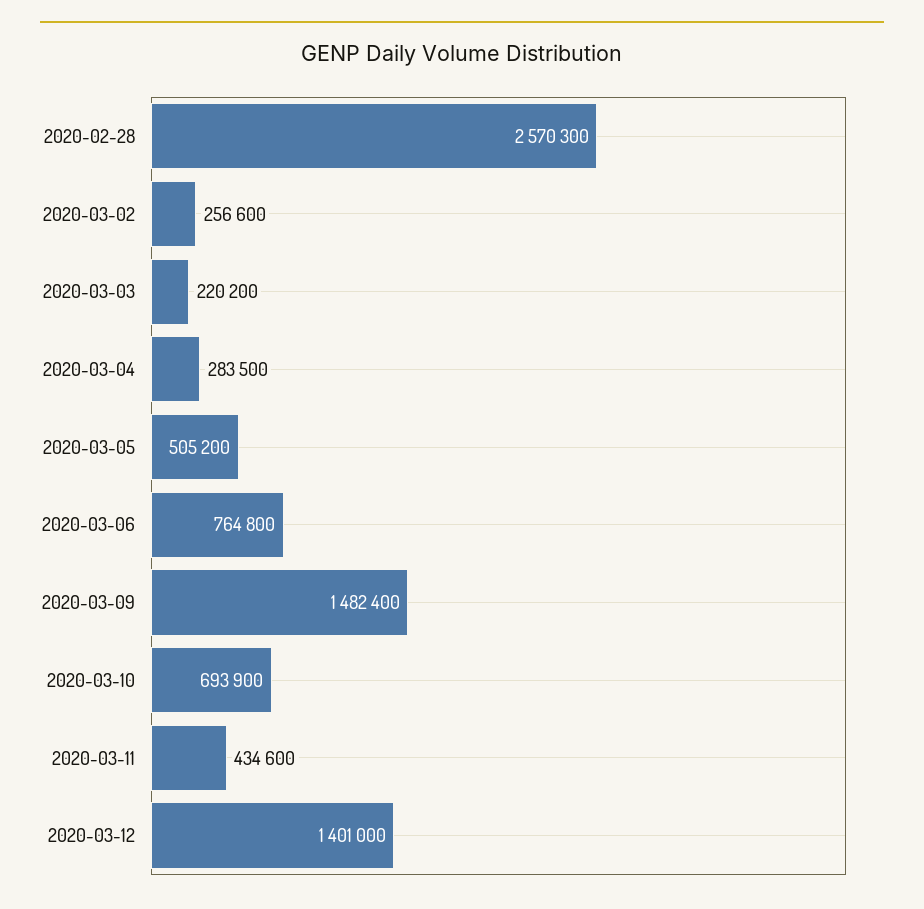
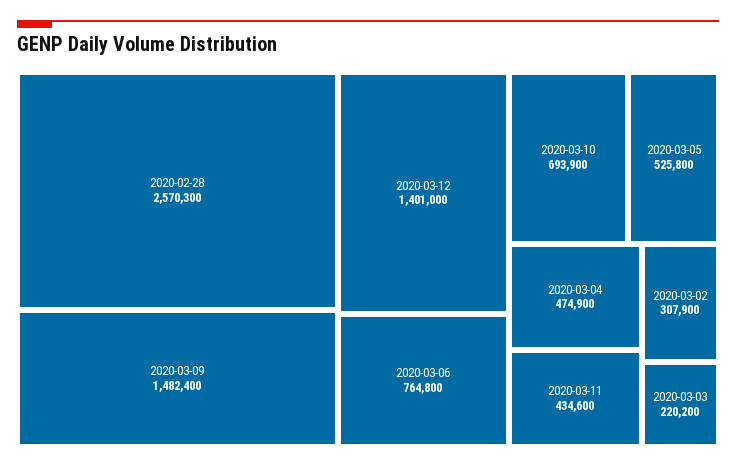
  {
    "2020-02-28": 2570300,
-   "2020-03-02": 256600,
+   "2020-03-02": 307900,
    "2020-03-03": 220200,
-   "2020-03-04": 283500,
+   "2020-03-04": 474900,
-   "2020-03-05": 505200,
+   "2020-03-05": 525800,
    "2020-03-06": 764800,
    "2020-03-09": 1482400,
    "2020-03-10": 693900,
    "2020-03-11": 434600,
    "2020-03-12": 1401000
  }

